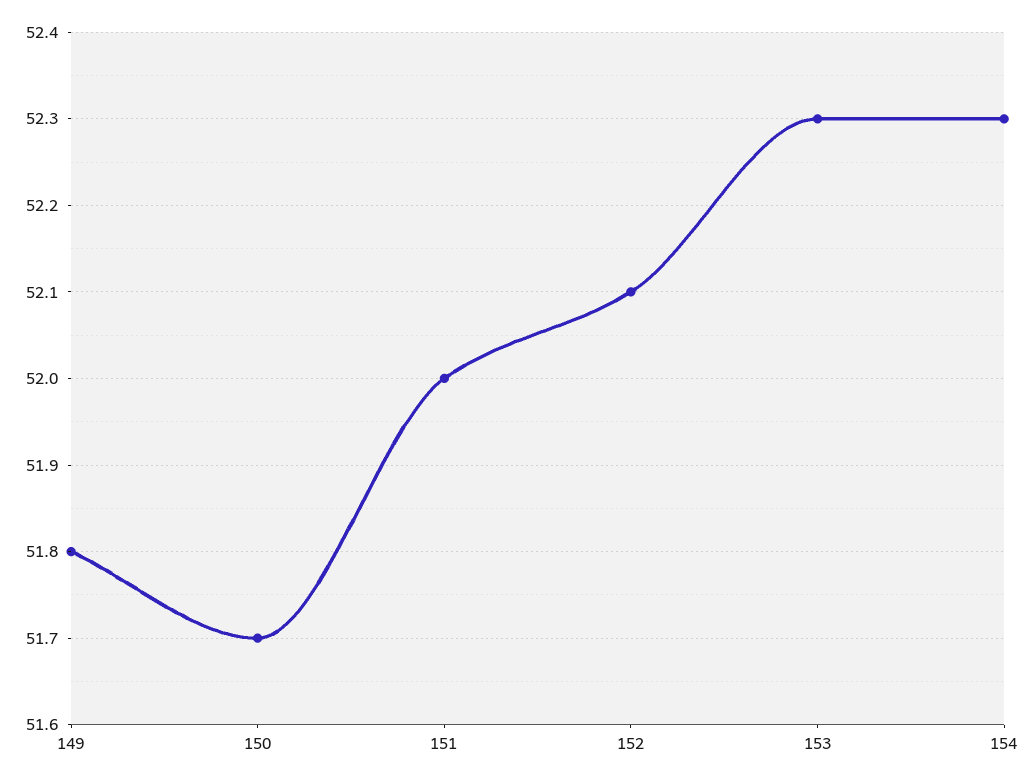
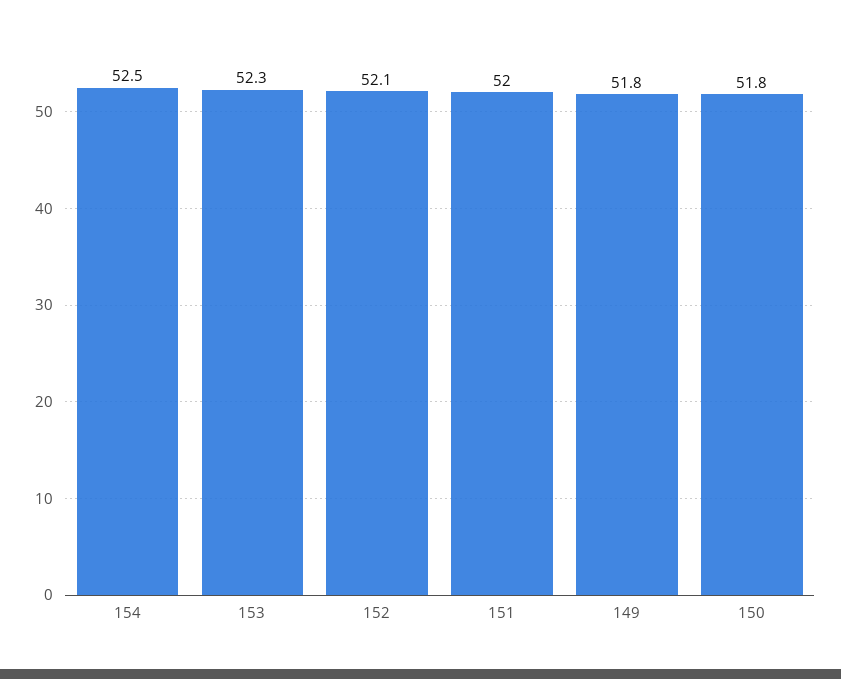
  {
    "149": 51.8,
-   "150": 51.7,
+   "150": 51.8,
    "151": 52,
    "152": 52.1,
    "153": 52.3,
-   "154": 52.3
+   "154": 52.5
  }

